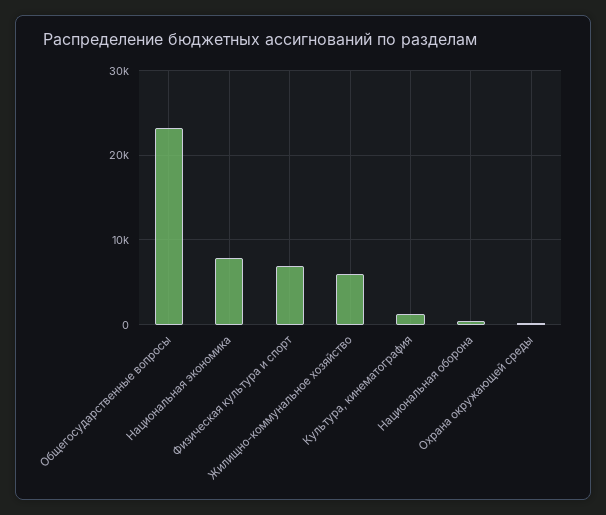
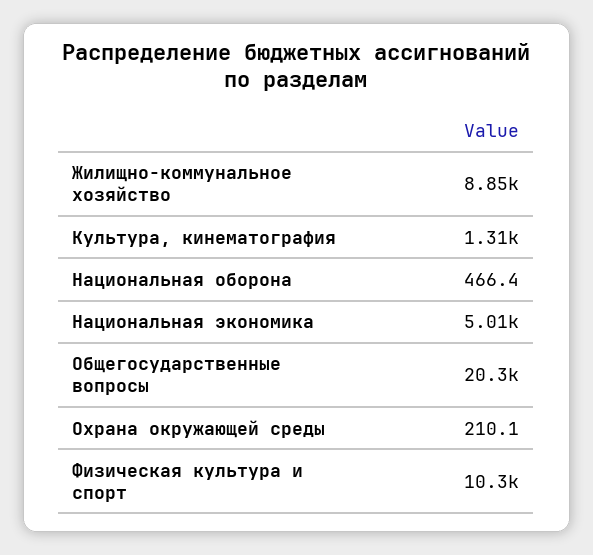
  {
-   "Общегосударственные вопросы": 23000,
+   "Общегосударственные вопросы": 20300,
-   "Национальная экономика": 8000,
+   "Национальная экономика": 5010,
-   "Физическая культура и спорт": 7000,
+   "Физическая культура и спорт": 10300,
-   "Жилищно-коммунальное хозяйство": 6000,
+   "Жилищно-коммунальное хозяйство": 8850,
    "Культура, кинематография": 1310,
    "Национальная оборона": 466.4,
    "Охрана окружающей среды": 210.1
  }

